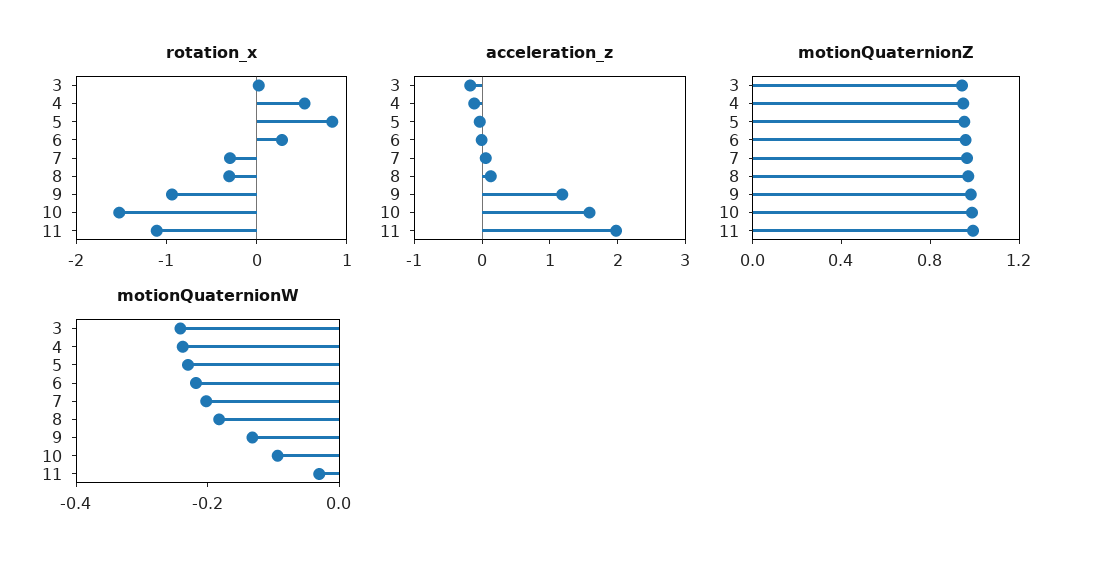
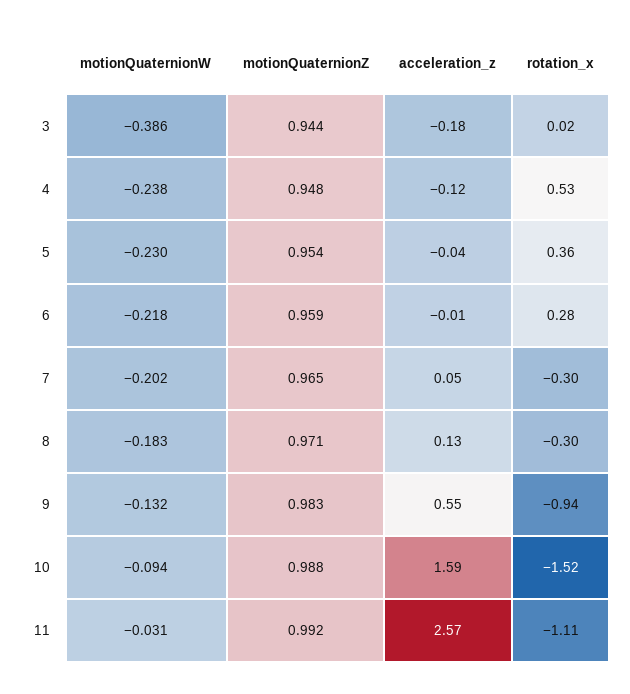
  {
    "rotation_x": {
      "3": 0.02,
      "4": 0.53,
-     "5": 0.8,
+     "5": 0.36,
      "6": 0.28,
      "7": -0.3,
      "8": -0.3,
      "9": -0.94,
      "10": -1.52,
      "11": -1.11
    },
    "acceleration_z": {
      "3": -0.18,
      "4": -0.12,
      "5": -0.04,
      "6": -0.01,
      "7": 0.05,
      "8": 0.13,
-     "9": 1.2,
+     "9": 0.55,
      "10": 1.59,
-     "11": 2
+     "11": 2.57
    },
    "motionQuaternionZ": {
      "3": 0.944,
      "4": 0.948,
      "5": 0.954,
      "6": 0.959,
      "7": 0.965,
      "8": 0.971,
      "9": 0.983,
      "10": 0.988,
      "11": 0.992
    },
    "motionQuaternionW": {
-     "3": -0.25,
+     "3": -0.386,
      "4": -0.238,
      "5": -0.23,
      "6": -0.218,
      "7": -0.202,
      "8": -0.183,
      "9": -0.132,
      "10": -0.094,
      "11": -0.031
    }
  }

